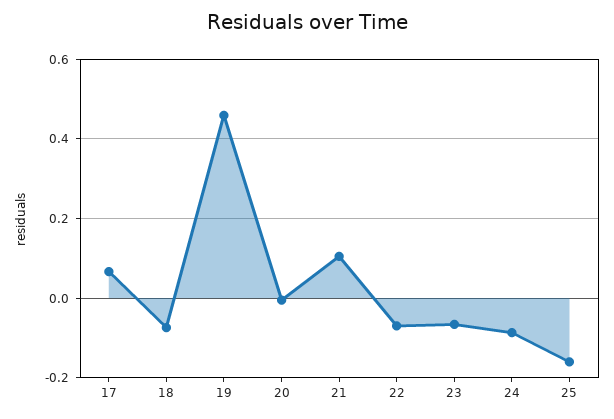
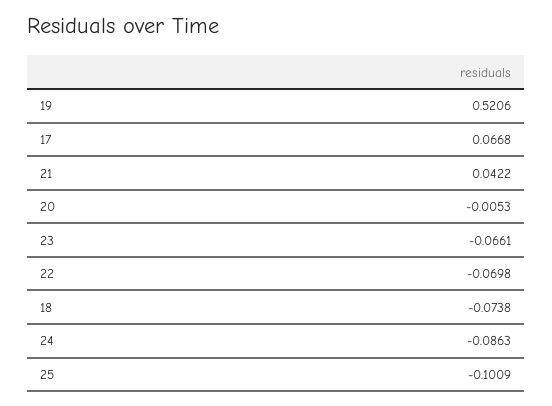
  {
    "17": 0.0668,
    "18": -0.0738,
-   "19": 0.46,
+   "19": 0.5206,
    "20": -0.0053,
-   "21": 0.1,
+   "21": 0.0422,
    "22": -0.0698,
    "23": -0.0661,
    "24": -0.0863,
-   "25": -0.16
+   "25": -0.1009
  }

